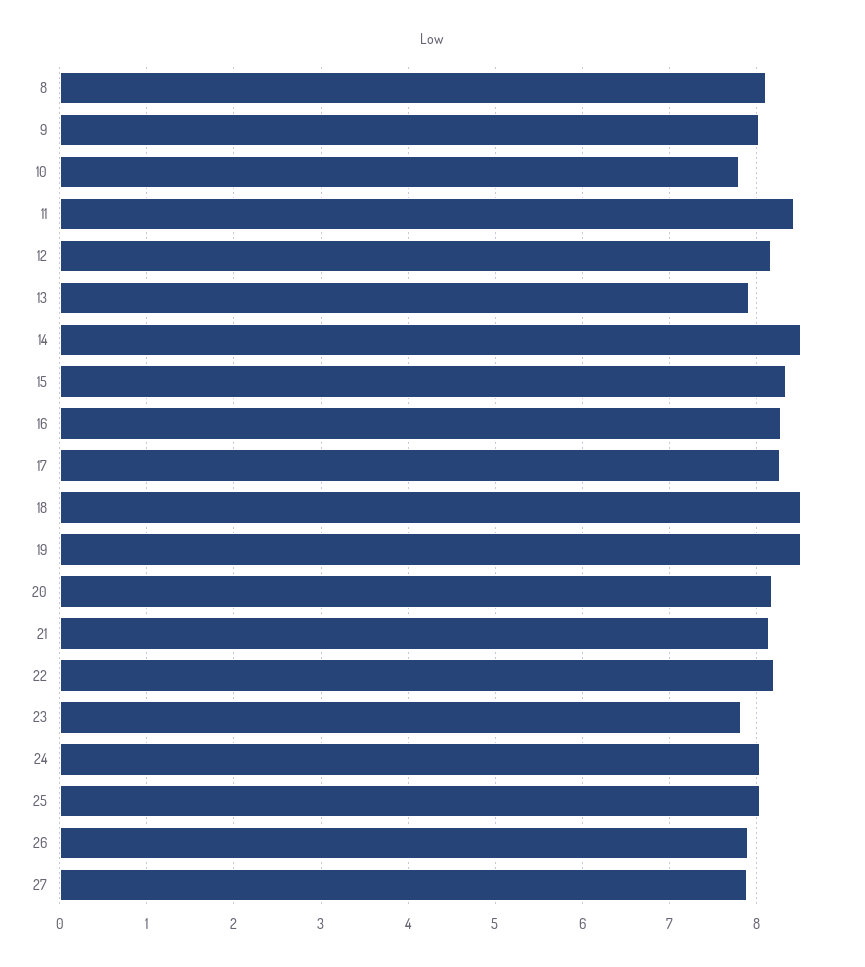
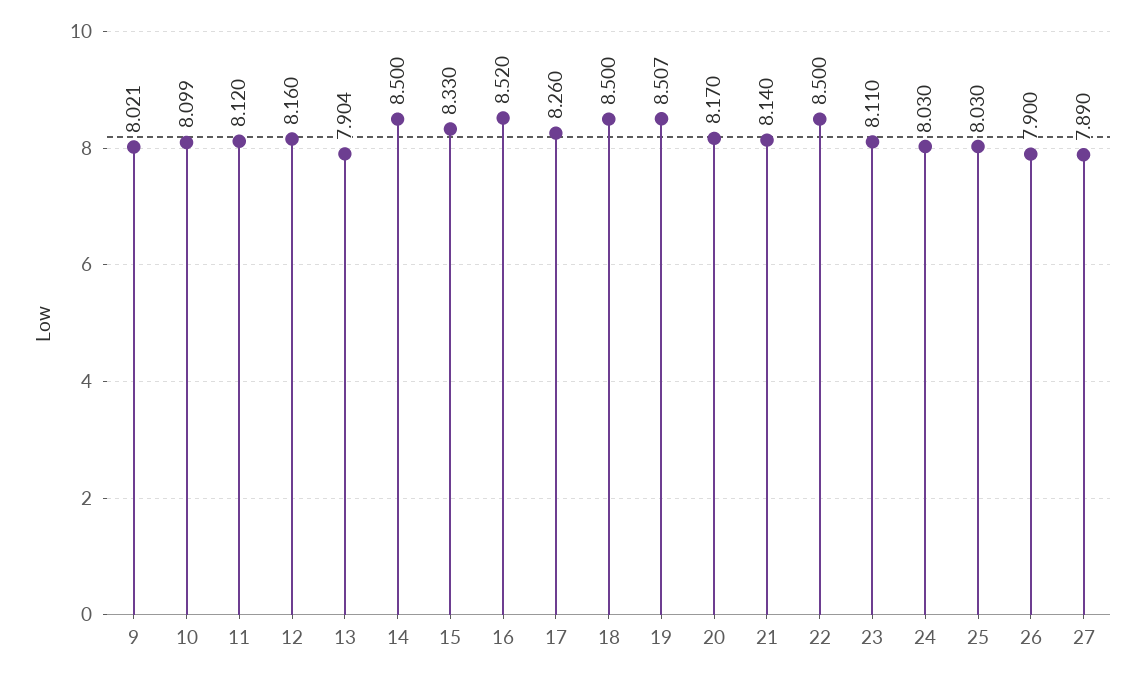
  {
-   "8": 8.1,
    "9": 8.021,
-   "10": 7.8,
+   "10": 8.099,
-   "11": 8.4,
+   "11": 8.12,
    "12": 8.16,
    "13": 7.904,
    "14": 8.5,
    "15": 8.33,
-   "16": 8.3,
+   "16": 8.52,
    "17": 8.26,
    "18": 8.5,
    "19": 8.507,
    "20": 8.17,
    "21": 8.14,
-   "22": 8.2,
+   "22": 8.5,
-   "23": 7.8,
+   "23": 8.11,
    "24": 8.03,
    "25": 8.03,
    "26": 7.9,
    "27": 7.89
  }

